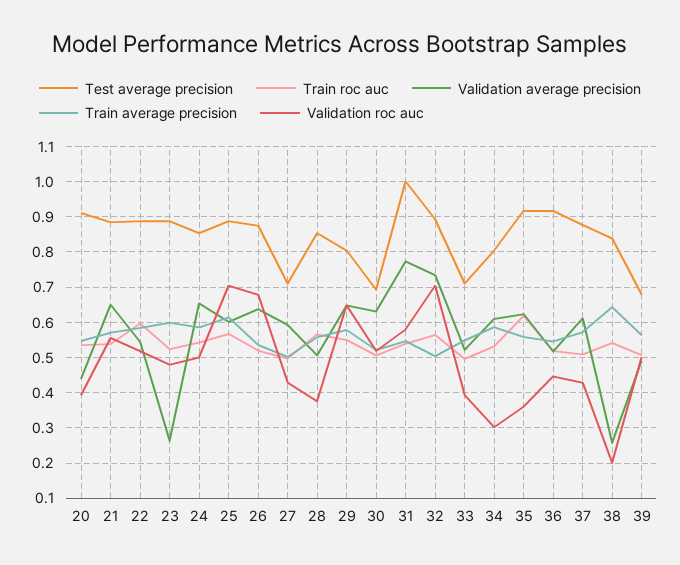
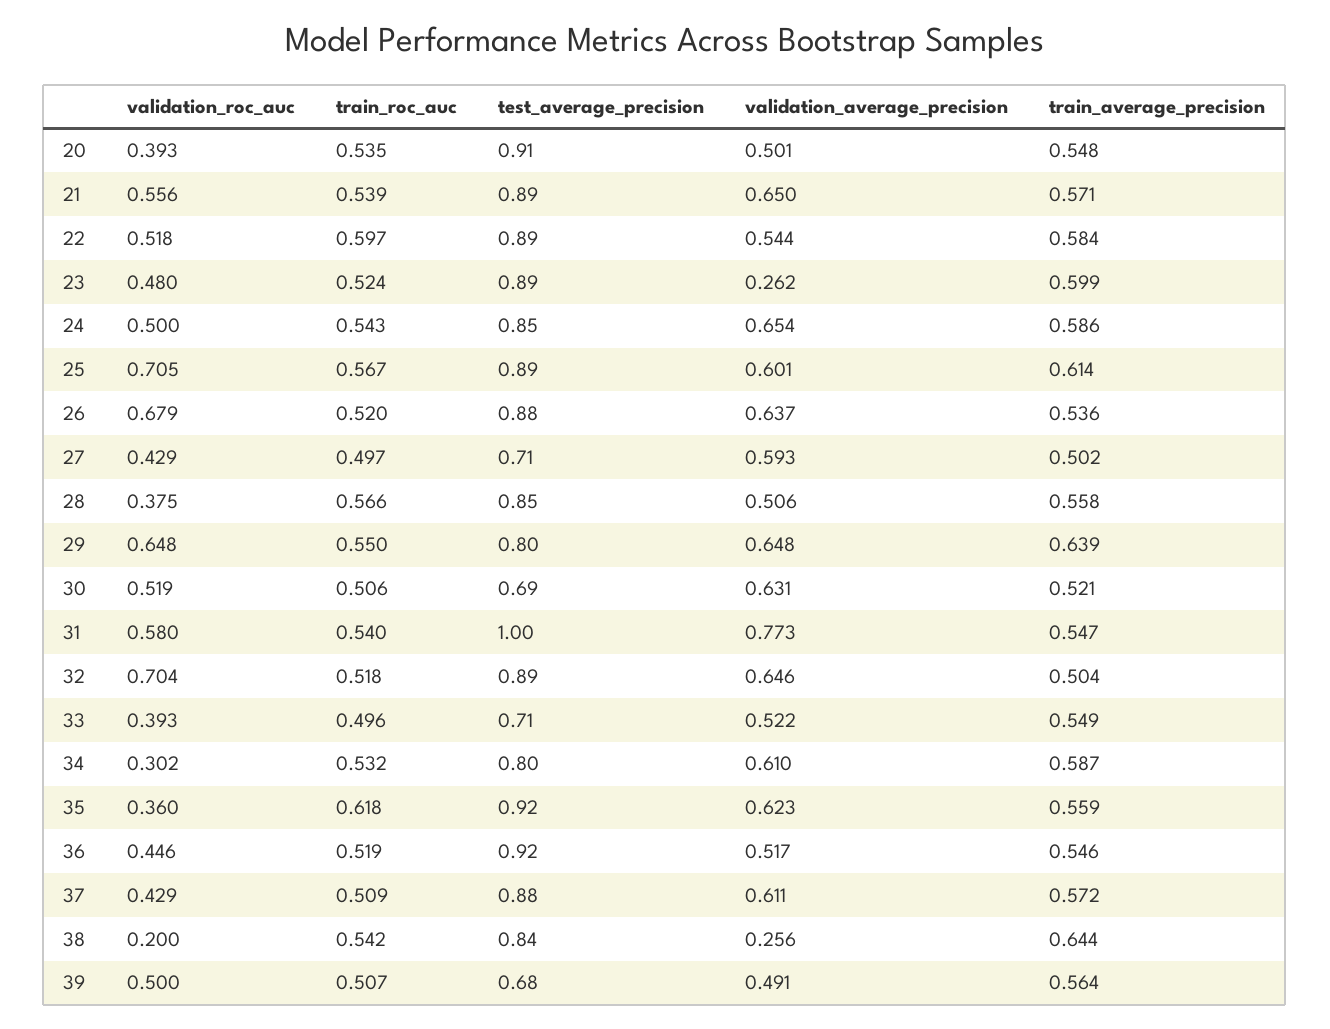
  {
    "Test average precision": {
      "20": 0.91,
      "21": 0.89,
      "22": 0.89,
      "23": 0.89,
      "24": 0.85,
      "25": 0.89,
      "26": 0.88,
      "27": 0.71,
      "28": 0.85,
      "29": 0.8,
      "30": 0.69,
      "31": 1,
      "32": 0.89,
      "33": 0.71,
      "34": 0.8,
      "35": 0.92,
      "36": 0.92,
      "37": 0.88,
      "38": 0.84,
      "39": 0.68
    },
    "Train roc auc": {
      "20": 0.535,
      "21": 0.539,
      "22": 0.597,
      "23": 0.524,
      "24": 0.543,
      "25": 0.567,
      "26": 0.52,
      "27": 0.497,
      "28": 0.566,
      "29": 0.55,
      "30": 0.506,
      "31": 0.54,
-     "32": 0.56,
+     "32": 0.518,
      "33": 0.496,
      "34": 0.532,
      "35": 0.618,
      "36": 0.519,
      "37": 0.509,
      "38": 0.542,
      "39": 0.507
    },
    "Validation average precision": {
-     "20": 0.44,
+     "20": 0.501,
      "21": 0.65,
      "22": 0.544,
      "23": 0.262,
      "24": 0.654,
      "25": 0.601,
      "26": 0.637,
      "27": 0.593,
      "28": 0.506,
      "29": 0.648,
      "30": 0.631,
      "31": 0.773,
-     "32": 0.74,
+     "32": 0.646,
      "33": 0.522,
      "34": 0.61,
      "35": 0.623,
      "36": 0.517,
      "37": 0.611,
      "38": 0.256,
      "39": 0.491
    },
    "Train average precision": {
      "20": 0.548,
      "21": 0.571,
      "22": 0.584,
      "23": 0.599,
      "24": 0.586,
      "25": 0.614,
      "26": 0.536,
      "27": 0.502,
      "28": 0.558,
-     "29": 0.58,
+     "29": 0.639,
      "30": 0.521,
      "31": 0.547,
      "32": 0.504,
      "33": 0.549,
      "34": 0.587,
      "35": 0.559,
      "36": 0.546,
      "37": 0.572,
      "38": 0.644,
      "39": 0.564
    },
    "Validation roc auc": {
      "20": 0.393,
      "21": 0.556,
      "22": 0.518,
      "23": 0.48,
      "24": 0.5,
      "25": 0.705,
      "26": 0.679,
      "27": 0.429,
      "28": 0.375,
      "29": 0.648,
      "30": 0.519,
      "31": 0.58,
      "32": 0.704,
      "33": 0.393,
      "34": 0.302,
      "35": 0.36,
      "36": 0.446,
      "37": 0.429,
      "38": 0.2,
      "39": 0.5
    }
  }

